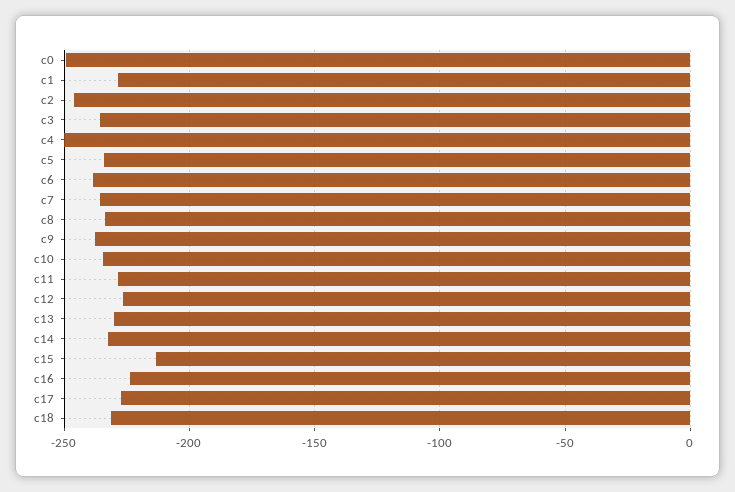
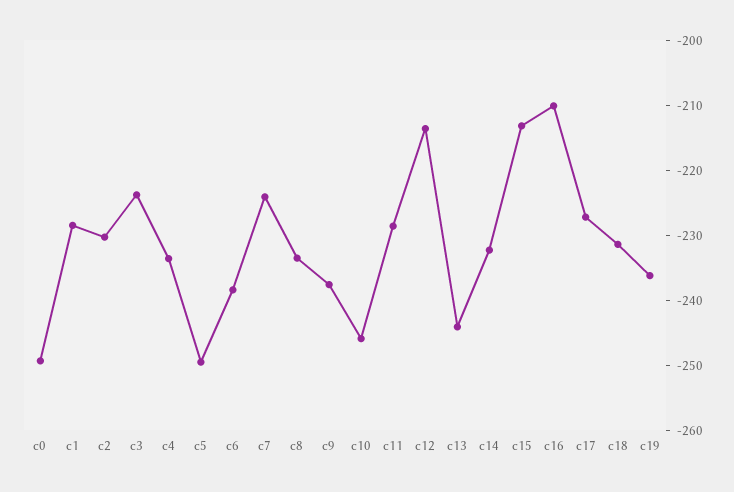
  {
    "c0": -250,
    "c1": -228,
-   "c2": -245,
+   "c2": -230,
-   "c3": -235,
+   "c3": -224,
-   "c4": -250,
+   "c4": -234,
-   "c5": -235,
+   "c5": -250,
    "c6": -238,
-   "c7": -235,
+   "c7": -224,
    "c8": -234,
    "c9": -238,
-   "c10": -235,
+   "c10": -246,
    "c11": -228,
-   "c12": -225,
+   "c12": -214,
-   "c13": -230,
+   "c13": -244,
    "c14": -232,
    "c15": -214,
-   "c16": -225,
+   "c16": -210,
    "c17": -228,
-   "c18": -232
+   "c18": -232,
+   "c19": -236
  }

